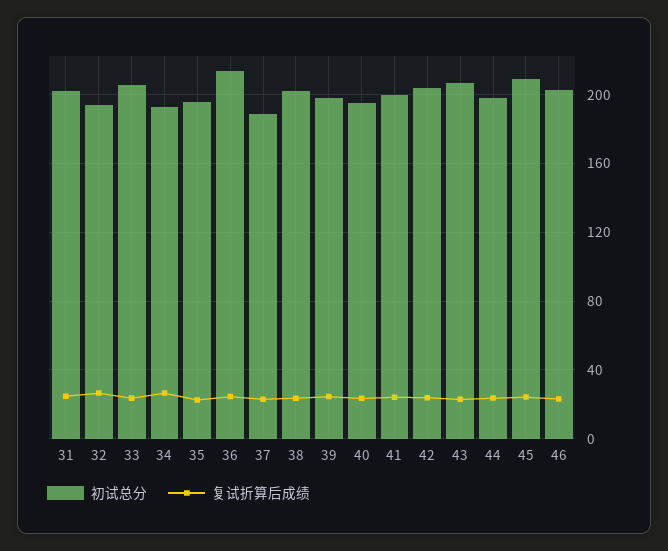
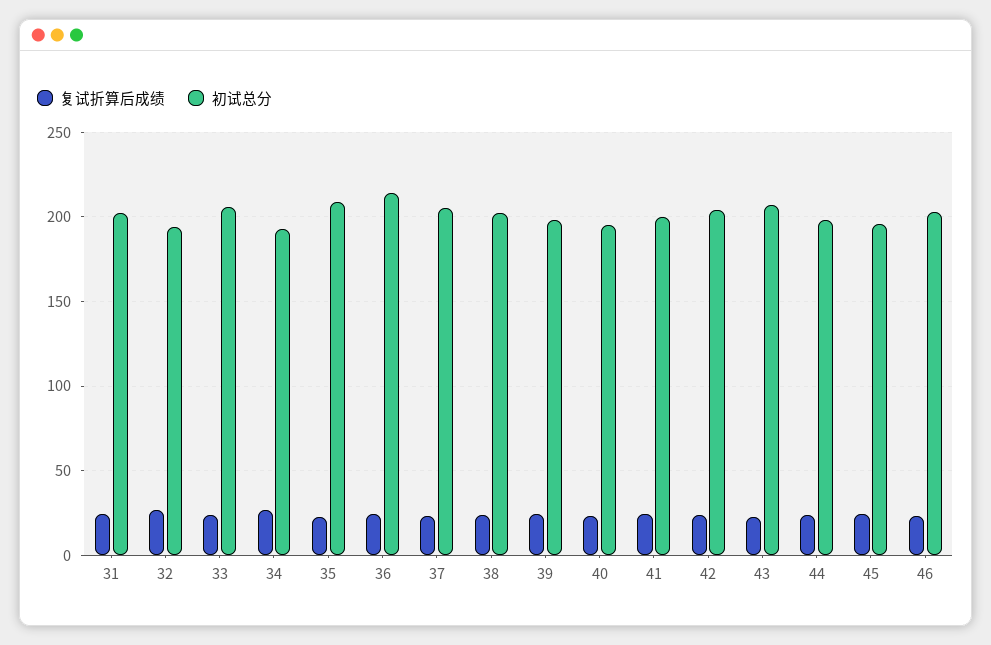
  {
    "初试总分": {
      "31": 200,
      "32": 195,
      "33": 205,
      "34": 195,
-     "35": 195,
+     "35": 210,
      "36": 215,
-     "37": 190,
+     "37": 205,
      "38": 200,
      "39": 200,
      "40": 195,
      "41": 200,
      "42": 205,
      "43": 205,
      "44": 200,
-     "45": 210,
+     "45": 195,
      "46": 205
    },
    "复试折算后成绩": {
      "31": 25,
      "32": 25,
      "33": 25,
      "34": 25,
      "35": 25,
      "36": 25,
      "37": 25,
      "38": 25,
      "39": 25,
      "40": 25,
      "41": 25,
      "42": 25,
      "43": 25,
      "44": 25,
      "45": 25,
      "46": 25
    }
  }

